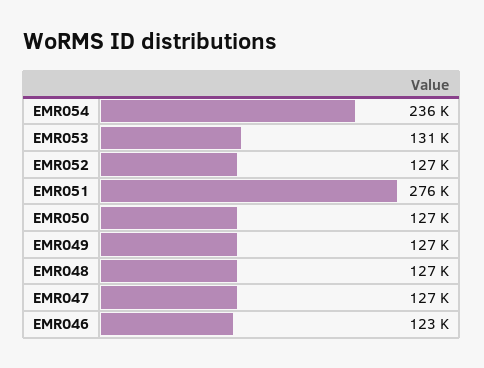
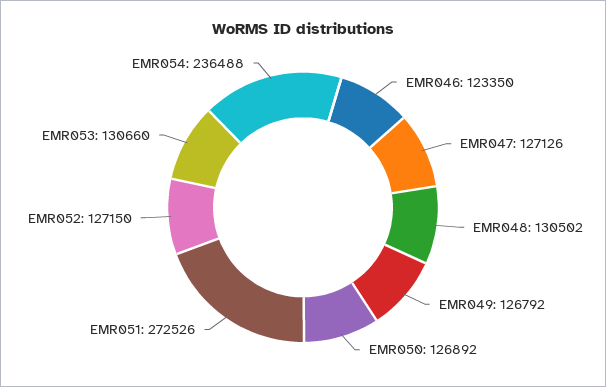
  {
    "EMR054": 236488,
    "EMR053": 130660,
    "EMR052": 127150,
-   "EMR051": 276000,
+   "EMR051": 272526,
    "EMR050": 126892,
    "EMR049": 126792,
-   "EMR048": 127000,
+   "EMR048": 130502,
    "EMR047": 127126,
    "EMR046": 123350
  }

